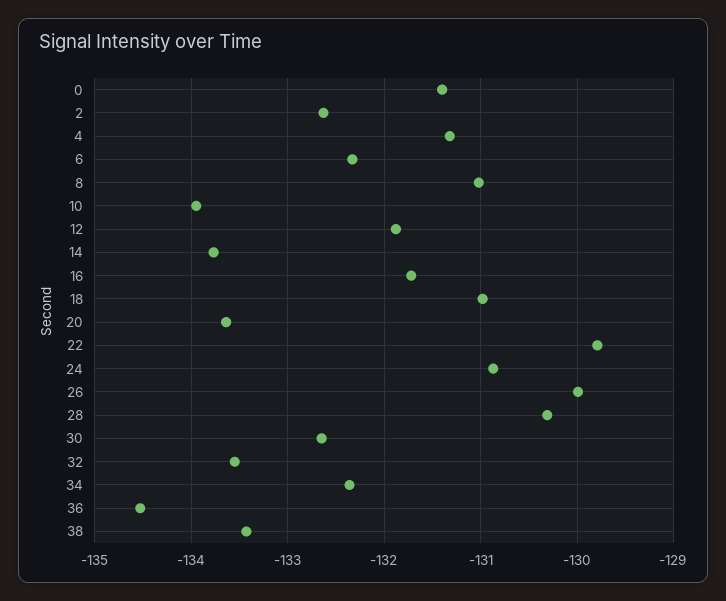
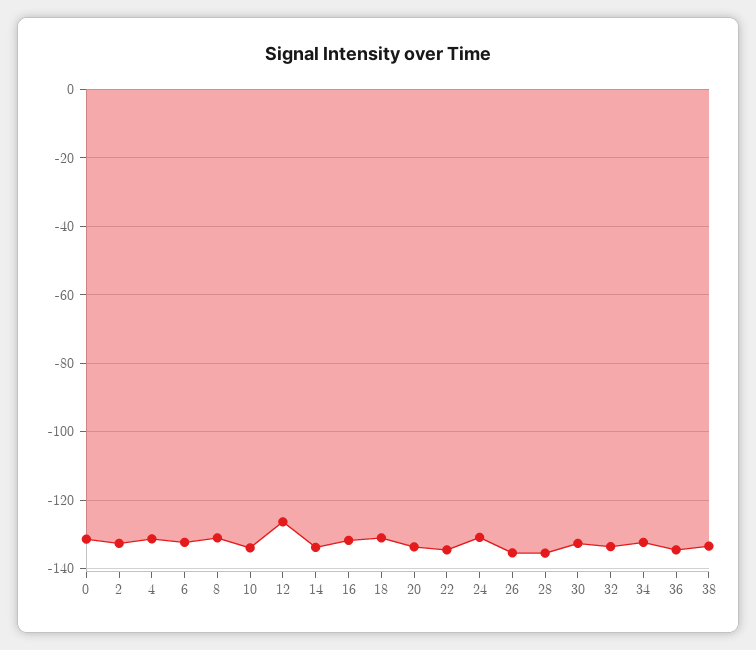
  {
    "0": -131.4,
    "2": -132.6,
    "4": -131.3,
    "6": -132.3,
    "8": -131,
    "10": -134,
-   "12": -131.9,
+   "12": -126,
    "14": -133.8,
    "16": -131.7,
    "18": -131,
    "20": -133.6,
-   "22": -129.8,
+   "22": -134,
    "24": -130.9,
-   "26": -130,
+   "26": -136,
-   "28": -130.3,
+   "28": -136,
    "30": -132.7,
    "32": -133.6,
    "34": -132.4,
    "36": -134.5,
    "38": -133.4
  }

